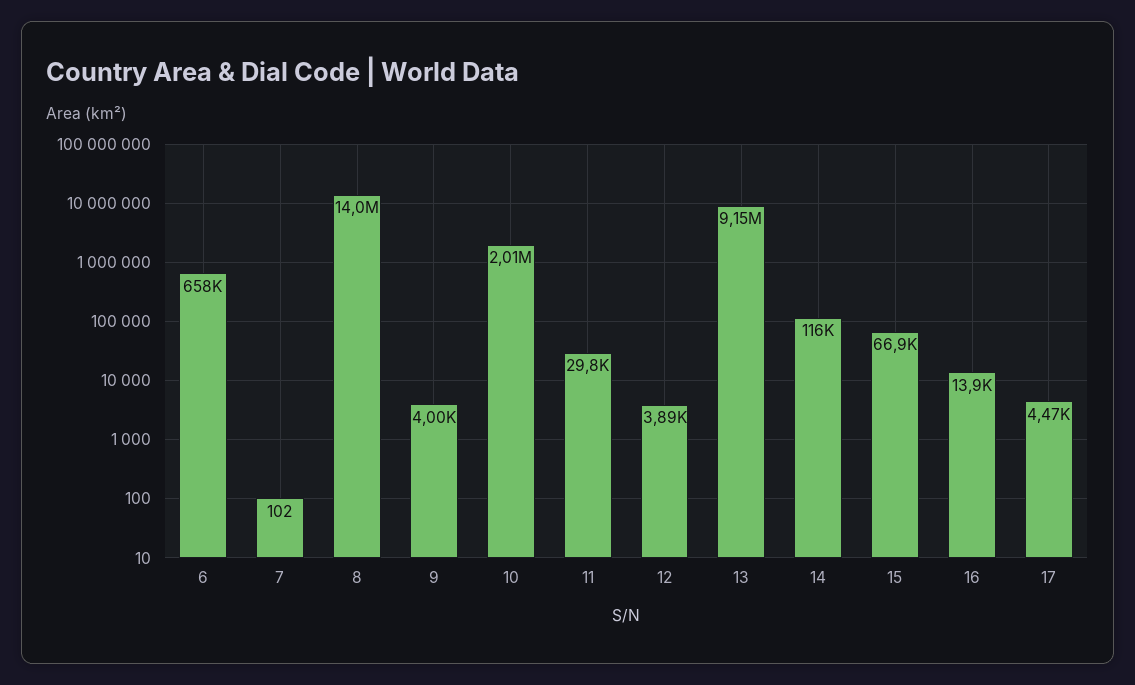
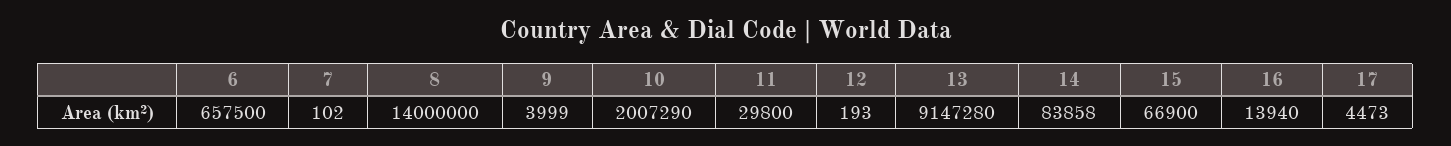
  {
    "6": 657500,
    "7": 102,
    "8": 14000000,
    "9": 3999,
    "10": 2007290,
    "11": 29800,
-   "12": 3890,
+   "12": 193,
    "13": 9147280,
-   "14": 116000,
+   "14": 83858,
    "15": 66900,
    "16": 13940,
    "17": 4473
  }

